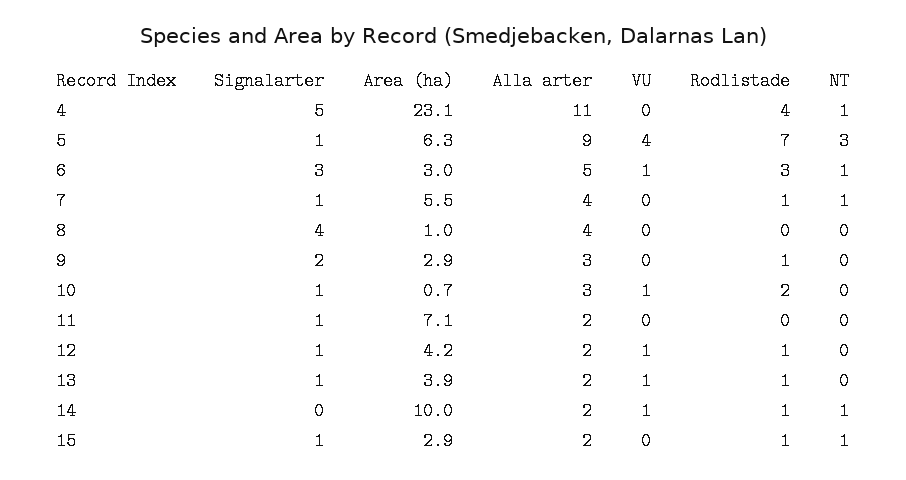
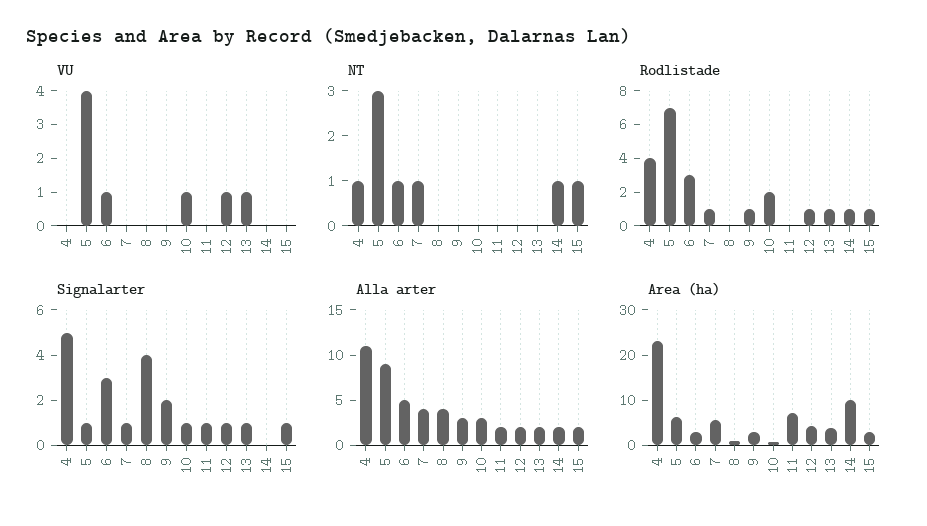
  {
    "Signalarter": {
      "4": 5,
      "5": 1,
      "6": 3,
      "7": 1,
      "8": 4,
      "9": 2,
      "10": 1,
      "11": 1,
      "12": 1,
      "13": 1,
      "14": 0,
      "15": 1
    },
    "Area (ha)": {
      "4": 23.1,
      "5": 6.3,
      "6": 3,
      "7": 5.5,
      "8": 1,
      "9": 2.9,
      "10": 0.7,
      "11": 7.1,
      "12": 4.2,
      "13": 3.9,
      "14": 10,
      "15": 2.9
    },
    "Alla arter": {
      "4": 11,
      "5": 9,
      "6": 5,
      "7": 4,
      "8": 4,
      "9": 3,
      "10": 3,
      "11": 2,
      "12": 2,
      "13": 2,
      "14": 2,
      "15": 2
    },
    "VU": {
      "4": 0,
      "5": 4,
      "6": 1,
      "7": 0,
      "8": 0,
      "9": 0,
      "10": 1,
      "11": 0,
      "12": 1,
      "13": 1,
-     "14": 1,
+     "14": 0,
      "15": 0
    },
    "Rodlistade": {
      "4": 4,
      "5": 7,
      "6": 3,
      "7": 1,
      "8": 0,
      "9": 1,
      "10": 2,
      "11": 0,
      "12": 1,
      "13": 1,
      "14": 1,
      "15": 1
    },
    "NT": {
      "4": 1,
      "5": 3,
      "6": 1,
      "7": 1,
      "8": 0,
      "9": 0,
      "10": 0,
      "11": 0,
      "12": 0,
      "13": 0,
      "14": 1,
      "15": 1
    }
  }

